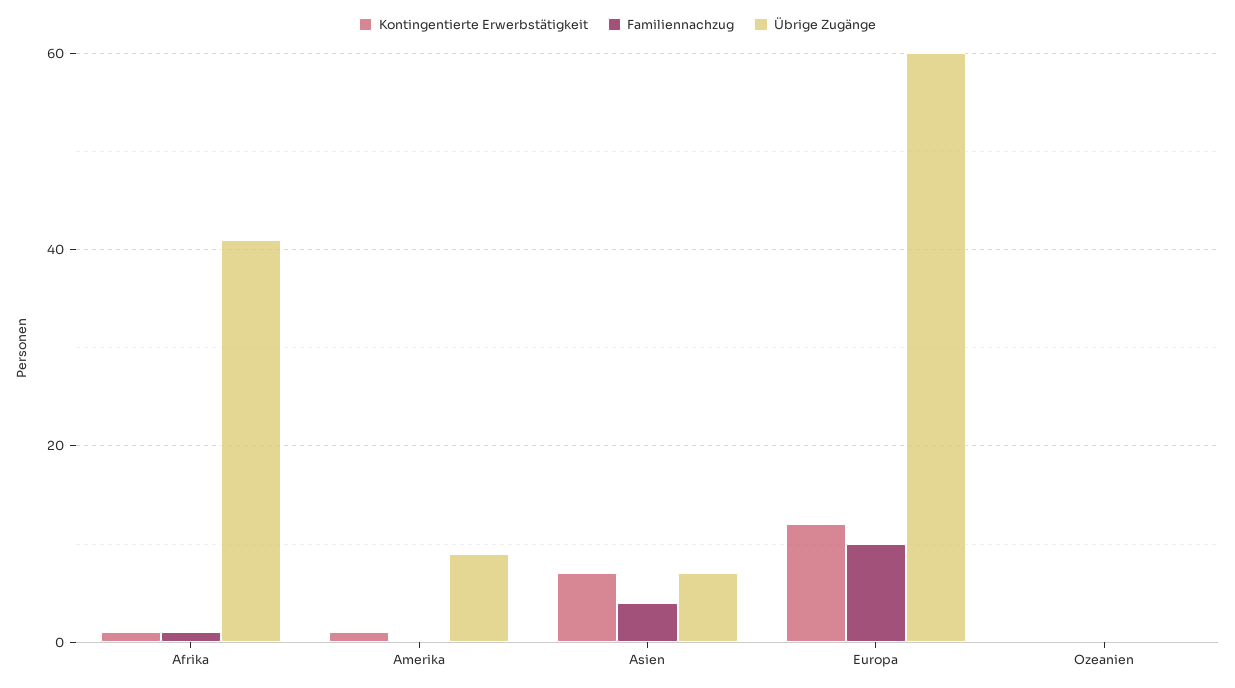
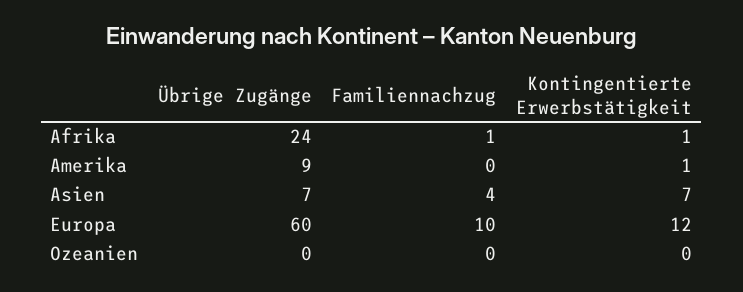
  {
    "Kontingentierte Erwerbstätigkeit": {
      "Afrika": 1,
      "Amerika": 1,
      "Asien": 7,
      "Europa": 12,
      "Ozeanien": 0
    },
    "Familiennachzug": {
      "Afrika": 1,
      "Amerika": 0,
      "Asien": 4,
      "Europa": 10,
      "Ozeanien": 0
    },
    "Übrige Zugänge": {
-     "Afrika": 40,
+     "Afrika": 24,
      "Amerika": 9,
      "Asien": 7,
      "Europa": 60,
      "Ozeanien": 0
    }
  }

